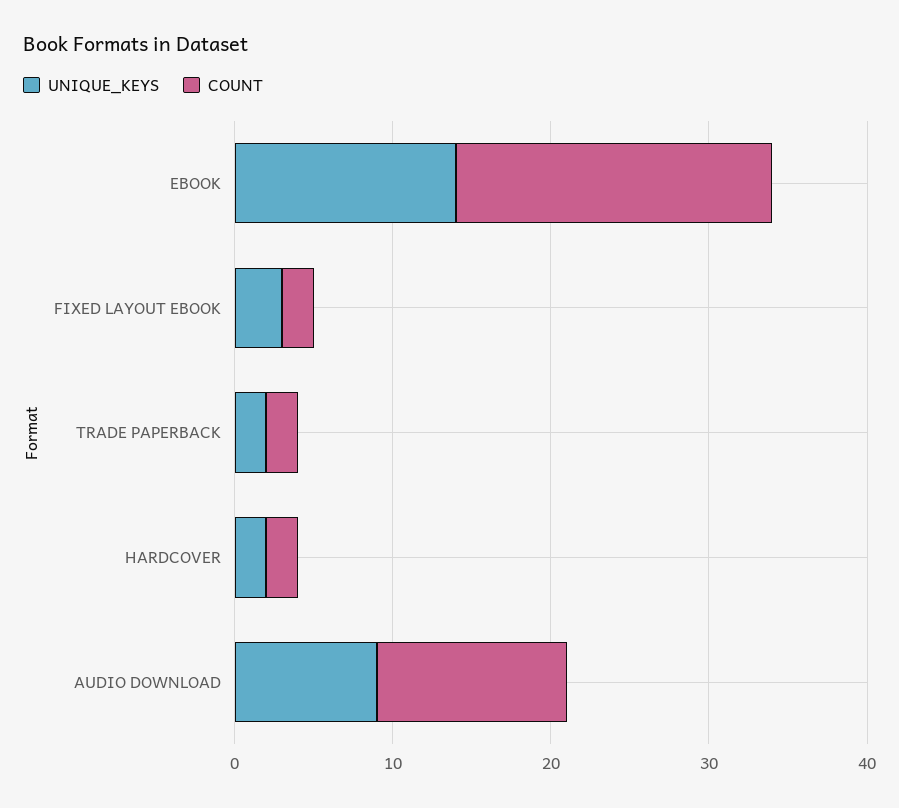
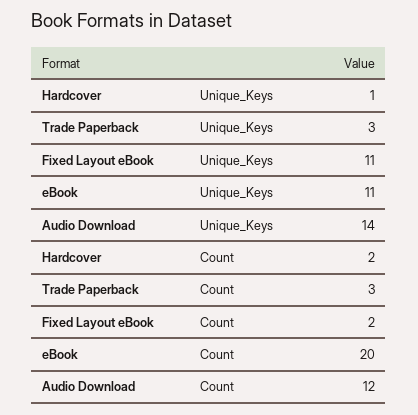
  {
    "UNIQUE_KEYS": {
-     "EBOOK": 14,
+     "EBOOK": 11,
-     "FIXED LAYOUT EBOOK": 3,
+     "FIXED LAYOUT EBOOK": 11,
-     "TRADE PAPERBACK": 2,
+     "TRADE PAPERBACK": 3,
-     "HARDCOVER": 2,
+     "HARDCOVER": 1,
-     "AUDIO DOWNLOAD": 9
+     "AUDIO DOWNLOAD": 14
    },
    "COUNT": {
      "EBOOK": 20,
      "FIXED LAYOUT EBOOK": 2,
-     "TRADE PAPERBACK": 2,
+     "TRADE PAPERBACK": 3,
      "HARDCOVER": 2,
      "AUDIO DOWNLOAD": 12
    }
  }

